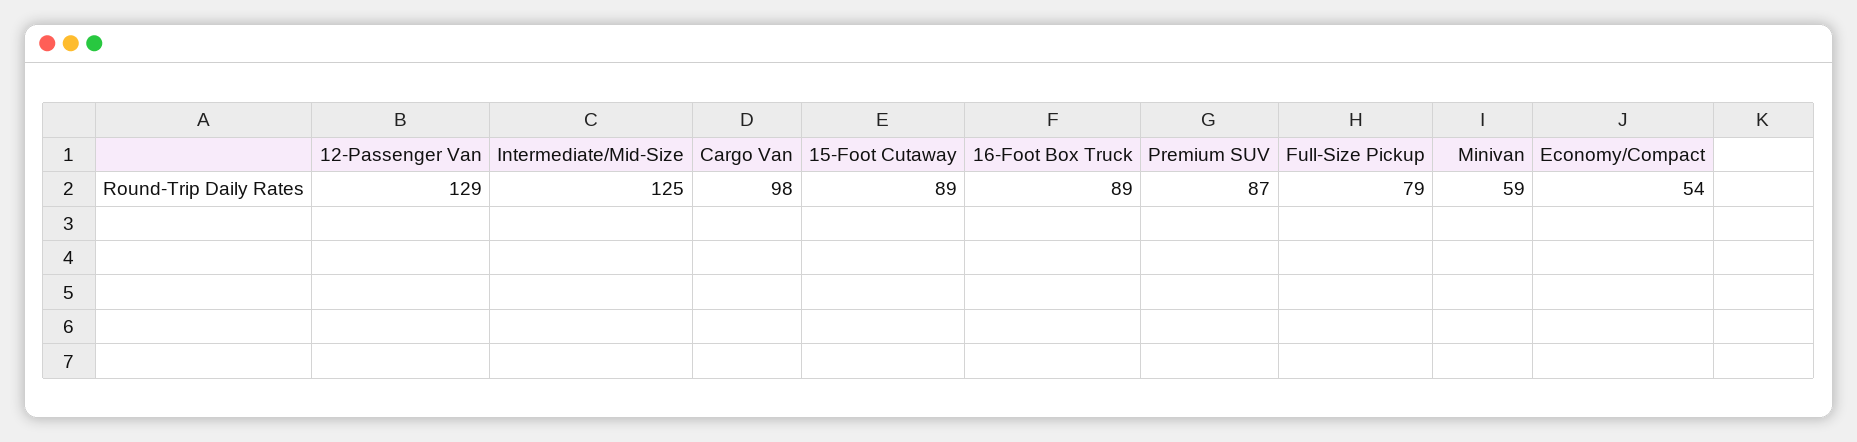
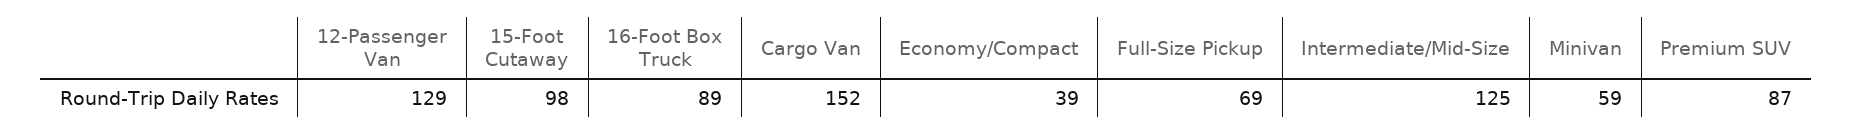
  {
    "12-Passenger Van": 129,
    "Intermediate/Mid-Size": 125,
-   "Cargo Van": 98,
+   "Cargo Van": 152,
-   "15-Foot Cutaway": 89,
+   "15-Foot Cutaway": 98,
    "16-Foot Box Truck": 89,
    "Premium SUV": 87,
-   "Full-Size Pickup": 79,
+   "Full-Size Pickup": 69,
    "Minivan": 59,
-   "Economy/Compact": 54
+   "Economy/Compact": 39
  }

